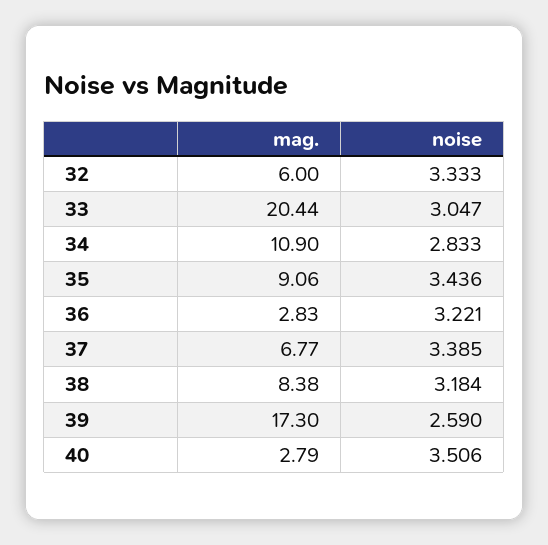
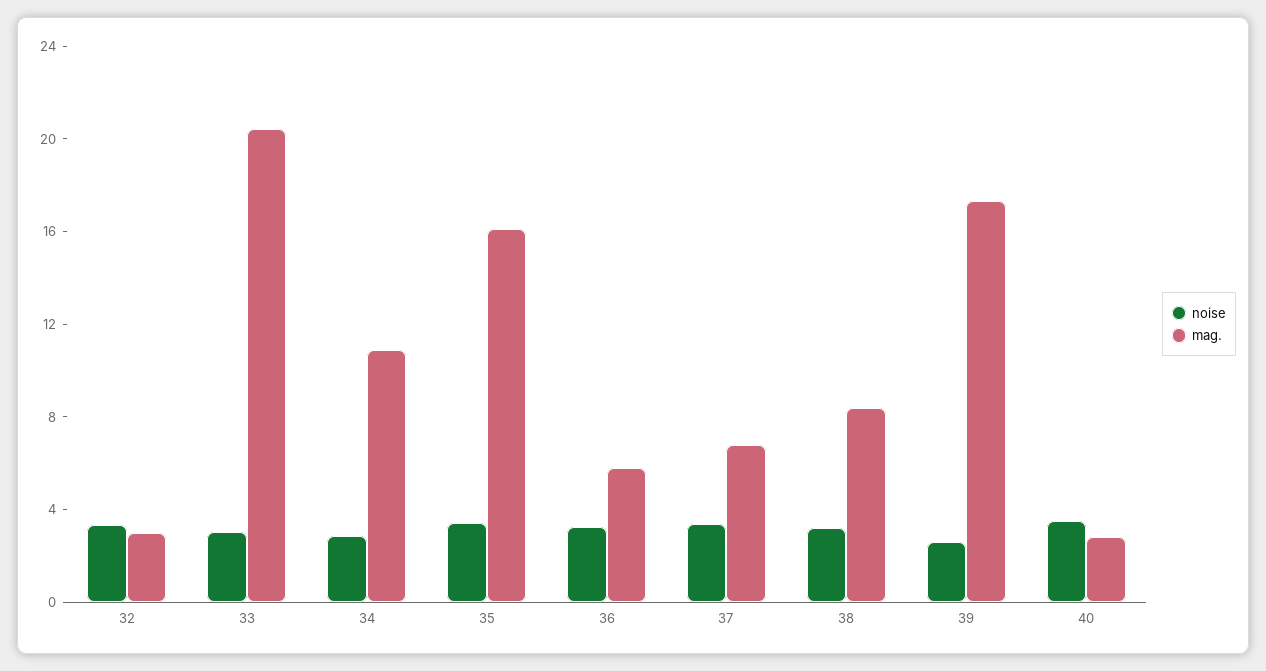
  {
    "mag.": {
-     "32": 6,
+     "32": 3,
      "33": 20.44,
      "34": 10.9,
-     "35": 9.06,
+     "35": 16,
-     "36": 2.83,
+     "36": 6,
      "37": 6.77,
      "38": 8.38,
      "39": 17.3,
      "40": 2.79
    },
    "noise": {
      "32": 3.333,
      "33": 3.047,
      "34": 2.833,
      "35": 3.436,
      "36": 3.221,
      "37": 3.385,
      "38": 3.184,
      "39": 2.59,
      "40": 3.506
    }
  }

